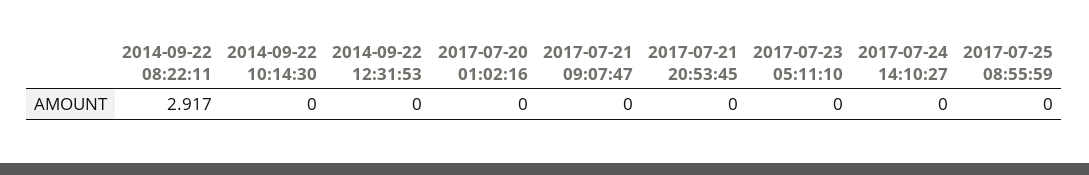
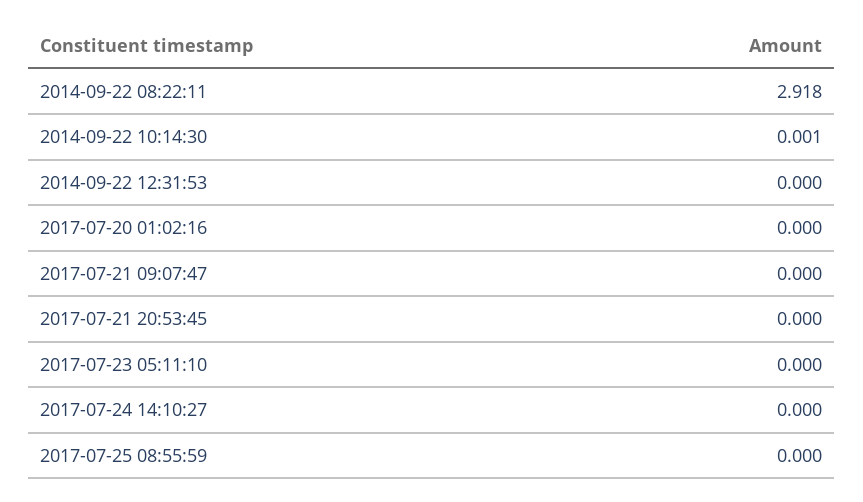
  {
-   "2014-09-22 08:22:11": 2.917,
+   "2014-09-22 08:22:11": 2.918,
-   "2014-09-22 10:14:30": 0,
+   "2014-09-22 10:14:30": 0.001,
    "2014-09-22 12:31:53": 0,
    "2017-07-20 01:02:16": 0,
    "2017-07-21 09:07:47": 0,
    "2017-07-21 20:53:45": 0,
    "2017-07-23 05:11:10": 0,
    "2017-07-24 14:10:27": 0,
    "2017-07-25 08:55:59": 0
  }

